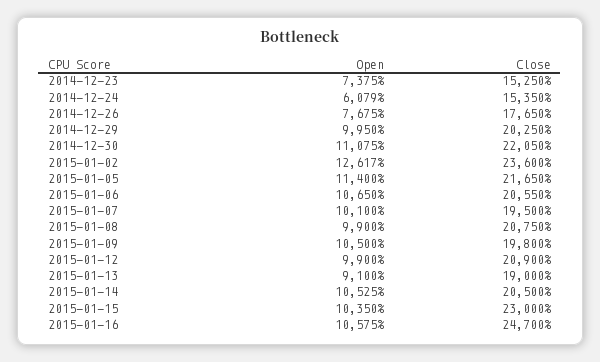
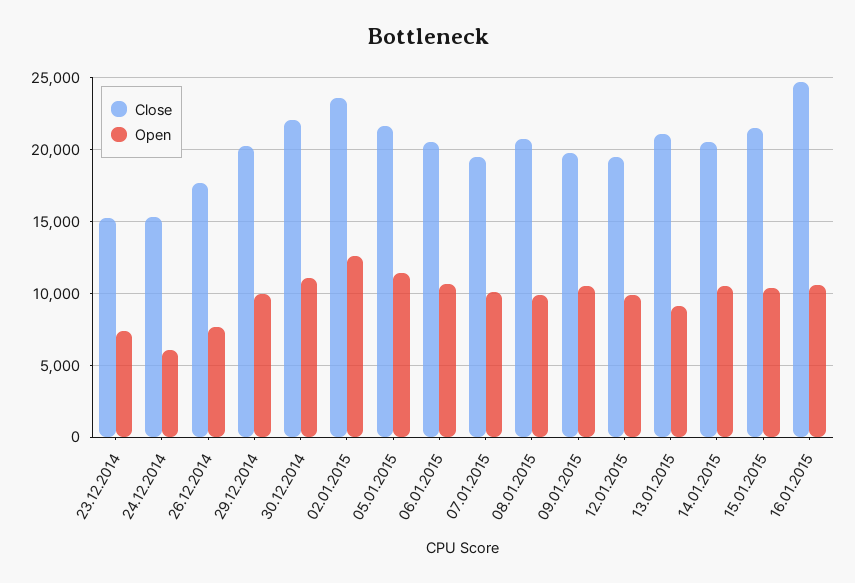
  {
    "Open": {
      "2014-12-23": 7375,
      "2014-12-24": 6079,
      "2014-12-26": 7675,
      "2014-12-29": 9950,
      "2014-12-30": 11075,
      "2015-01-02": 12617,
      "2015-01-05": 11400,
      "2015-01-06": 10650,
      "2015-01-07": 10100,
      "2015-01-08": 9900,
      "2015-01-09": 10500,
      "2015-01-12": 9900,
      "2015-01-13": 9100,
      "2015-01-14": 10525,
      "2015-01-15": 10350,
      "2015-01-16": 10575
    },
    "Close": {
      "2014-12-23": 15250,
      "2014-12-24": 15350,
      "2014-12-26": 17650,
      "2014-12-29": 20250,
      "2014-12-30": 22050,
      "2015-01-02": 23600,
      "2015-01-05": 21650,
      "2015-01-06": 20550,
      "2015-01-07": 19500,
      "2015-01-08": 20750,
      "2015-01-09": 19800,
-     "2015-01-12": 20900,
+     "2015-01-12": 19500,
-     "2015-01-13": 19000,
+     "2015-01-13": 21000,
      "2015-01-14": 20500,
-     "2015-01-15": 23000,
+     "2015-01-15": 21500,
      "2015-01-16": 24700
    }
  }

